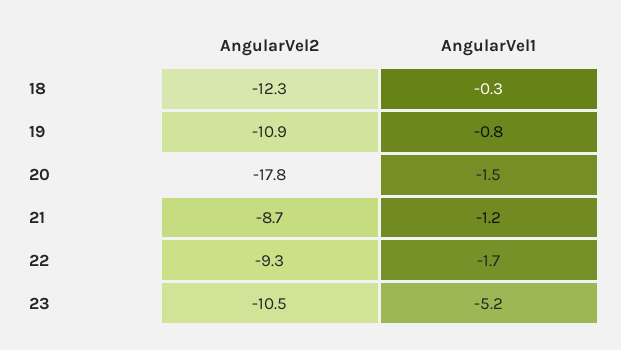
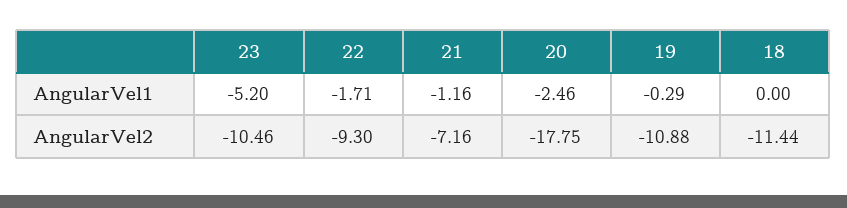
  {
    "AngularVel2": {
-     "18": -12.3,
+     "18": -11.44,
      "19": -10.88,
      "20": -17.75,
-     "21": -8.7,
+     "21": -7.16,
      "22": -9.3,
      "23": -10.46
    },
    "AngularVel1": {
-     "18": -0.3,
+     "18": 0,
-     "19": -0.8,
+     "19": -0.29,
-     "20": -1.5,
+     "20": -2.46,
      "21": -1.16,
      "22": -1.71,
      "23": -5.2
    }
  }

